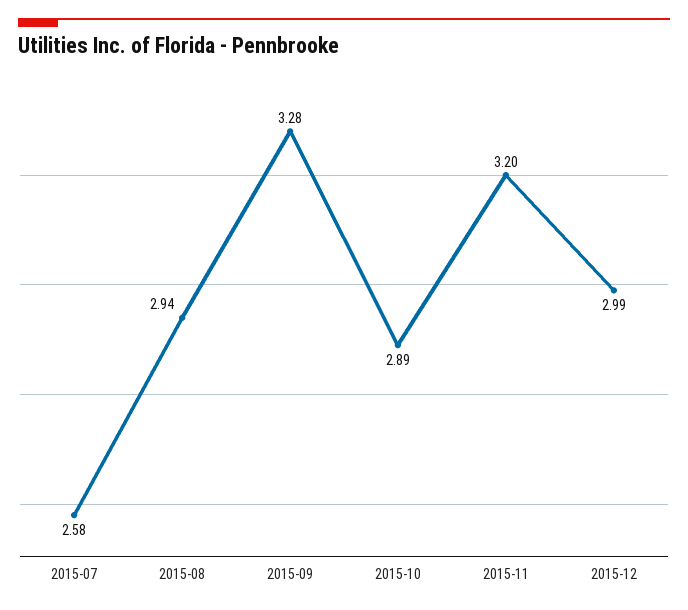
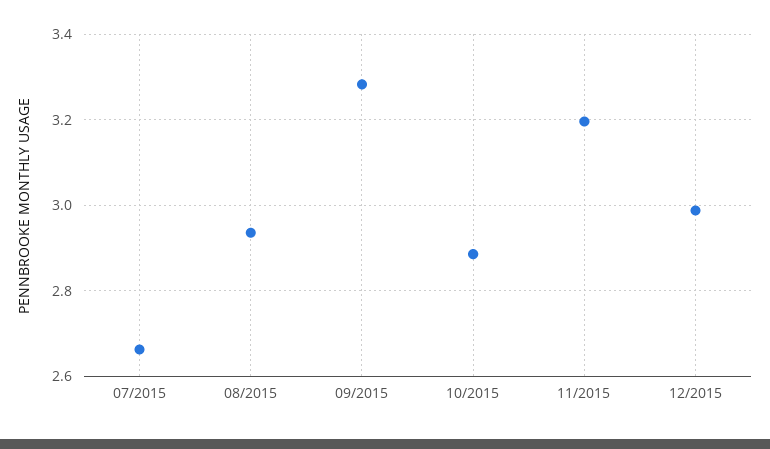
  {
-   "2015-07": 2.58,
+   "2015-07": 2.66,
    "2015-08": 2.94,
    "2015-09": 3.28,
    "2015-10": 2.89,
    "2015-11": 3.2,
    "2015-12": 2.99
  }

